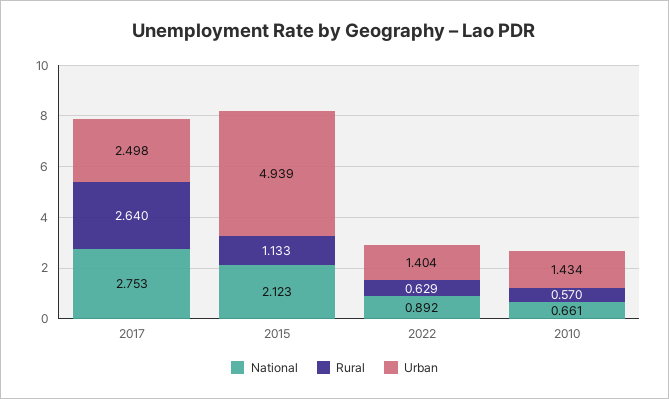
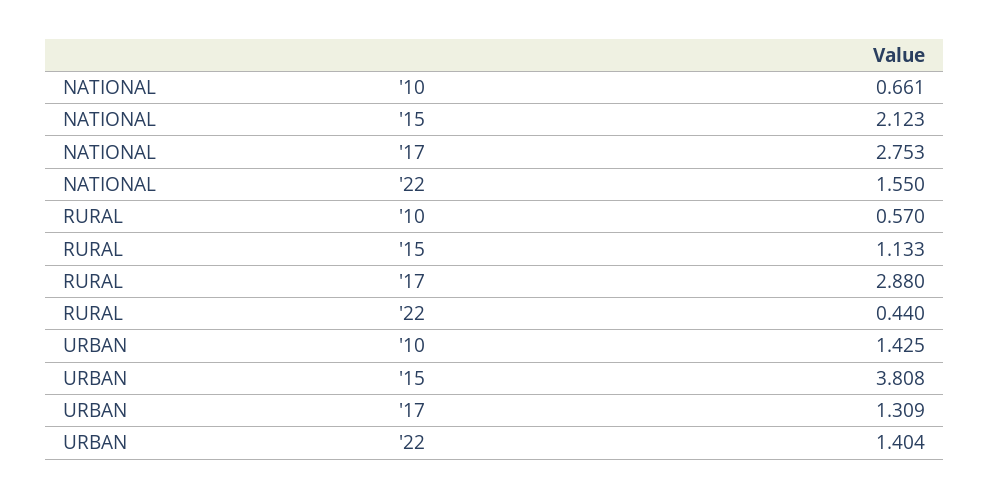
  {
    "National": {
      "2017": 2.753,
      "2015": 2.123,
-     "2022": 0.892,
+     "2022": 1.55,
      "2010": 0.661
    },
    "Rural": {
-     "2017": 2.64,
+     "2017": 2.88,
      "2015": 1.133,
-     "2022": 0.629,
+     "2022": 0.44,
      "2010": 0.57
    },
    "Urban": {
-     "2017": 2.498,
+     "2017": 1.309,
-     "2015": 4.939,
+     "2015": 3.808,
      "2022": 1.404,
-     "2010": 1.434
+     "2010": 1.425
    }
  }

